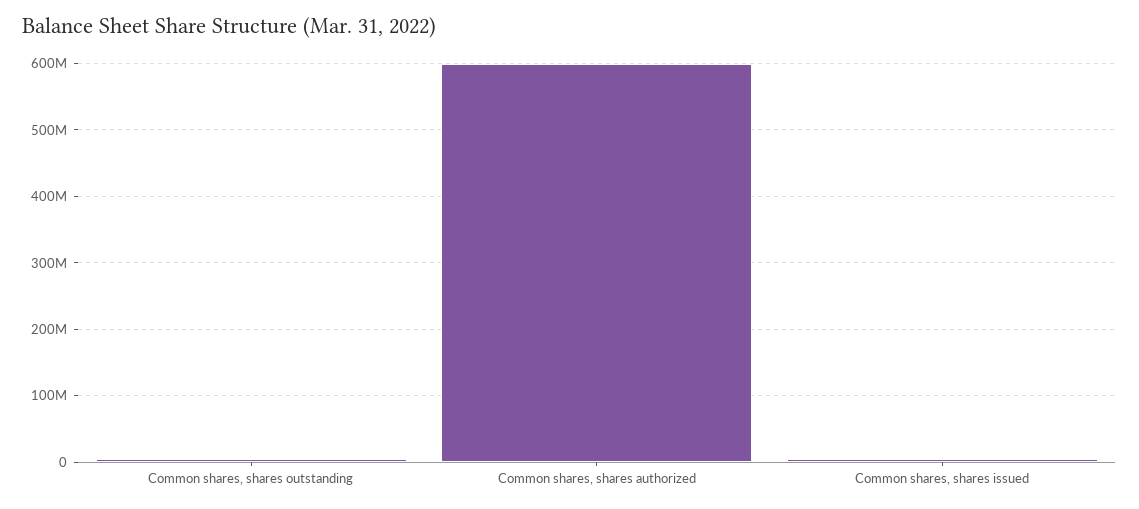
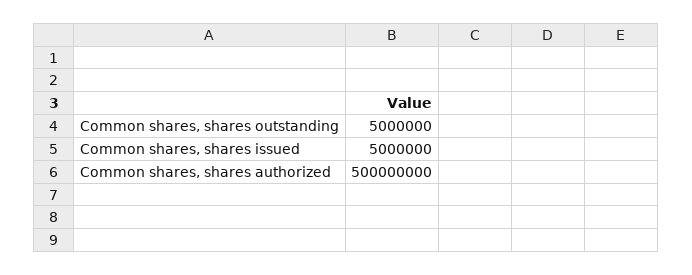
  {
    "Common shares, shares outstanding": 5000000,
-   "Common shares, shares authorized": 600000000,
+   "Common shares, shares authorized": 500000000,
    "Common shares, shares issued": 5000000
  }

